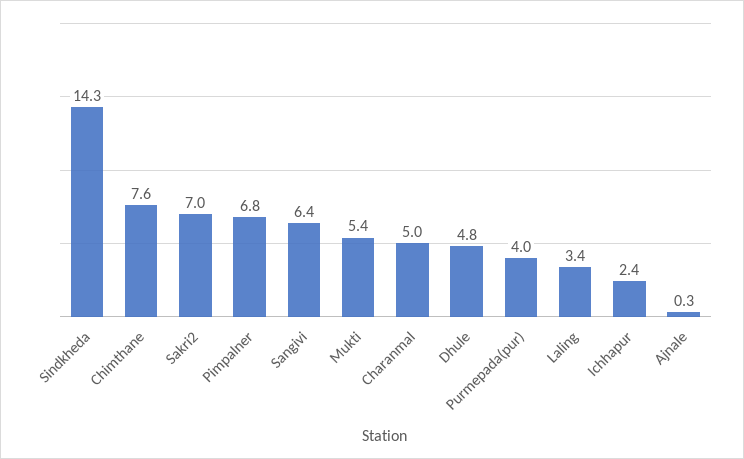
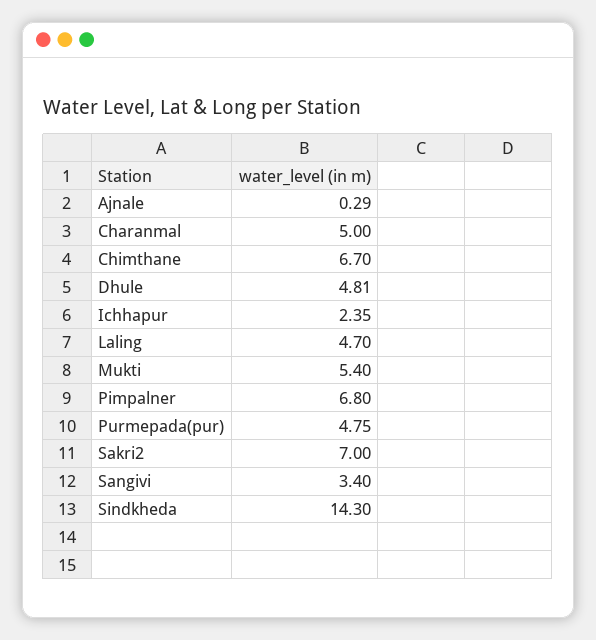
  {
    "Sindkheda": 14.3,
-   "Chimthane": 7.6,
+   "Chimthane": 6.7,
    "Sakri2": 7,
    "Pimpalner": 6.8,
-   "Sangivi": 6.4,
+   "Sangivi": 3.4,
    "Mukti": 5.4,
    "Charanmal": 5,
    "Dhule": 4.81,
-   "Purmepada(pur)": 4,
+   "Purmepada(pur)": 4.75,
-   "Laling": 3.4,
+   "Laling": 4.7,
    "Ichhapur": 2.35,
    "Ajnale": 0.29
  }

